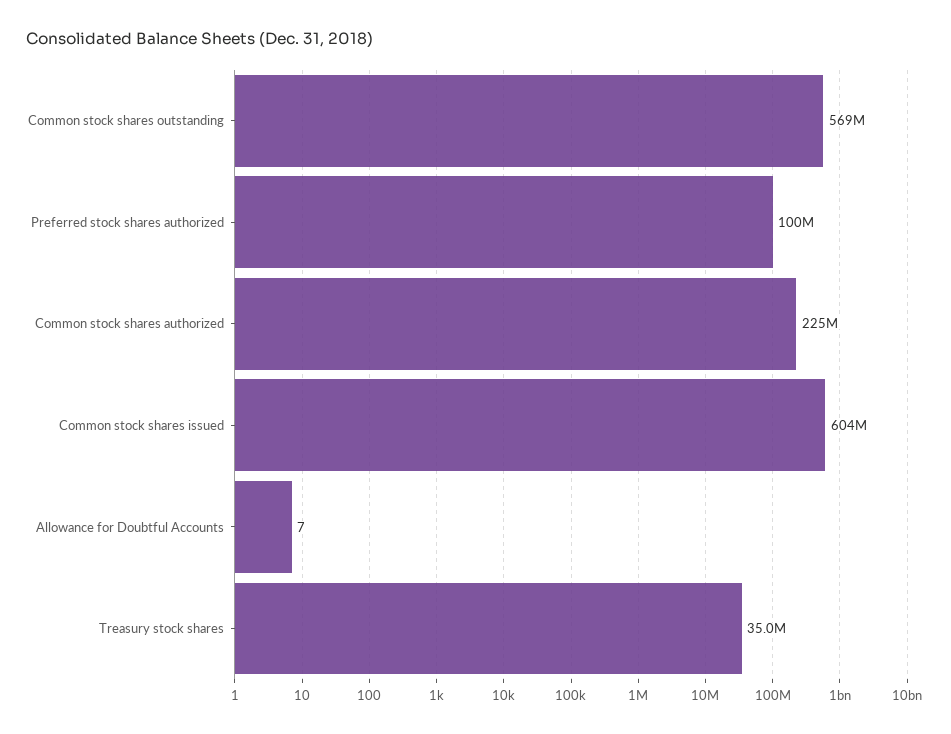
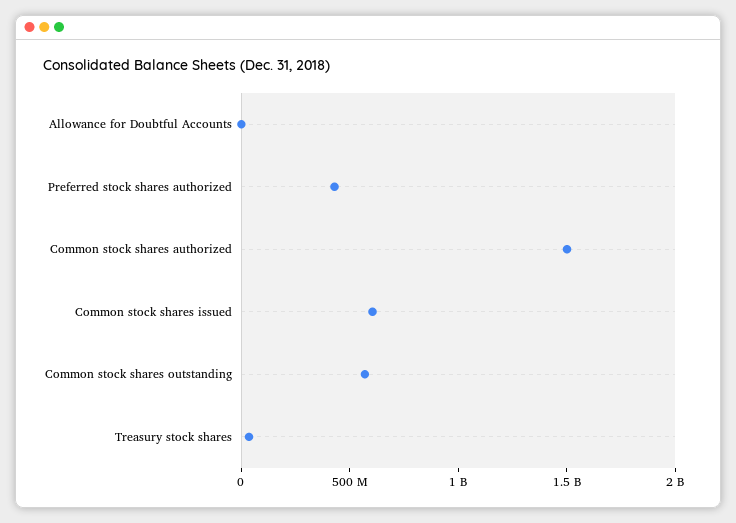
  {
    "Common stock shares outstanding": 569000000,
-   "Preferred stock shares authorized": 100000000,
+   "Preferred stock shares authorized": 400000000,
-   "Common stock shares authorized": 225000000,
+   "Common stock shares authorized": 1500000000,
    "Common stock shares issued": 604000000,
    "Allowance for Doubtful Accounts": 7,
    "Treasury stock shares": 35000000
  }

